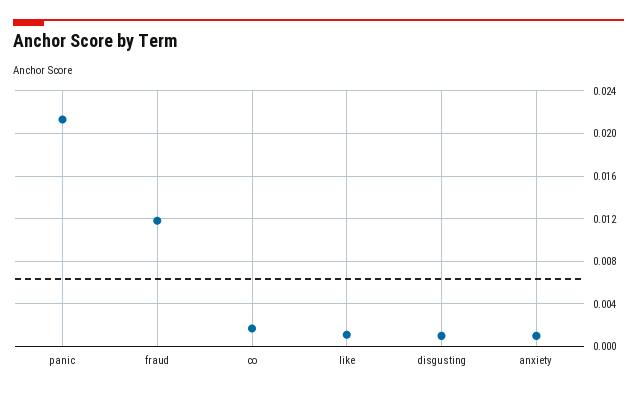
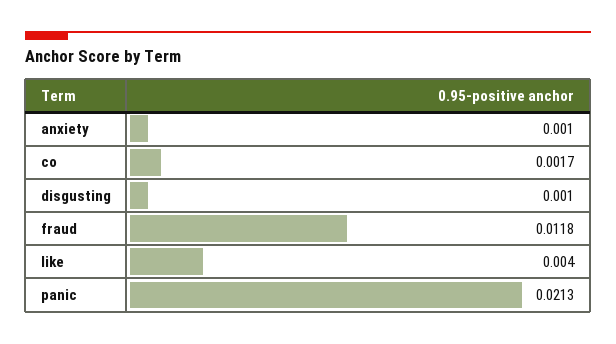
  {
    "panic": 0.0213,
    "fraud": 0.0118,
    "co": 0.0017,
-   "like": 0.001,
+   "like": 0.004,
    "disgusting": 0.001,
    "anxiety": 0.001
  }

